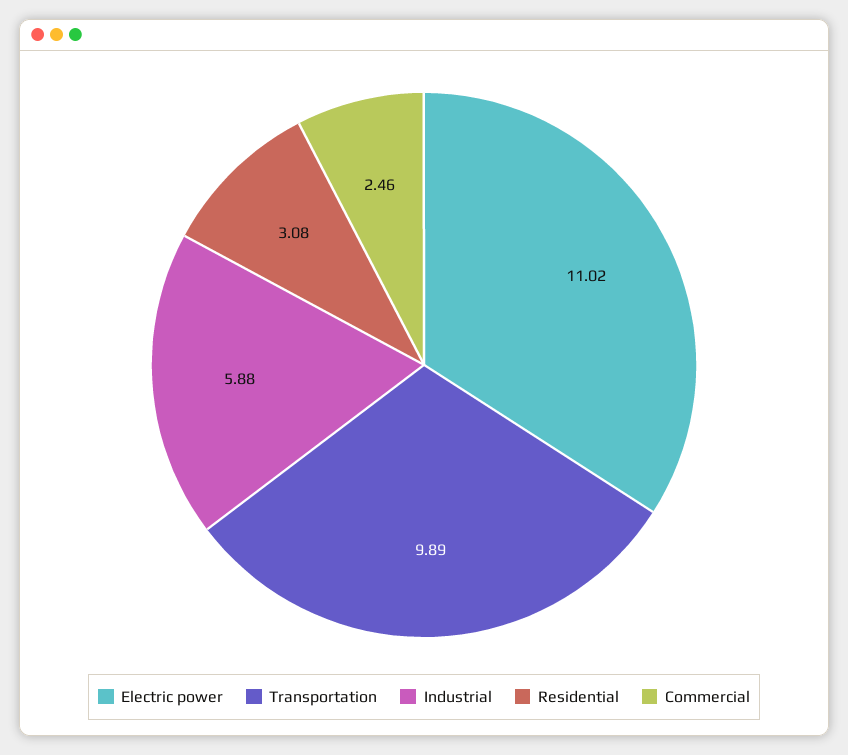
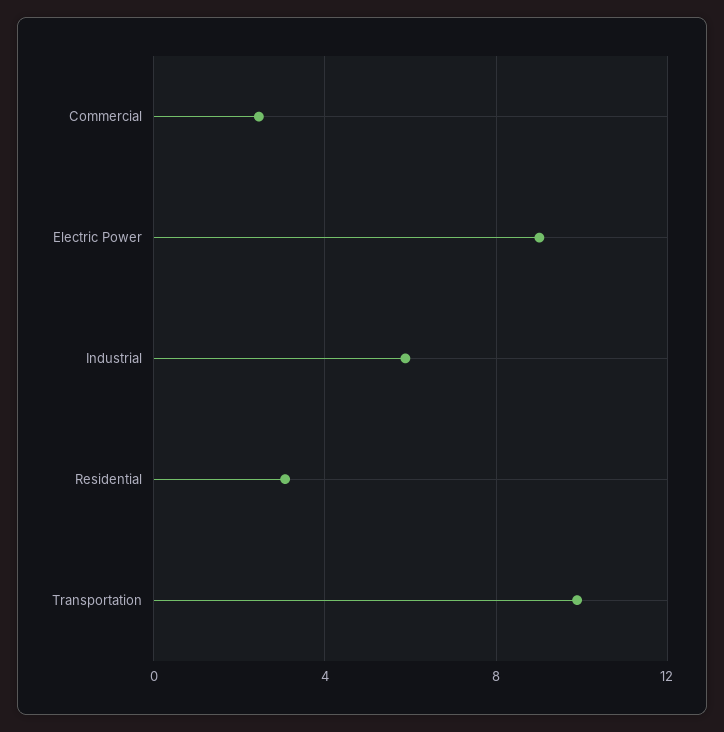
  {
-   "Electric power": 11.02,
+   "Electric power": 9,
    "Transportation": 9.89,
    "Industrial": 5.88,
    "Residential": 3.08,
    "Commercial": 2.46
  }

